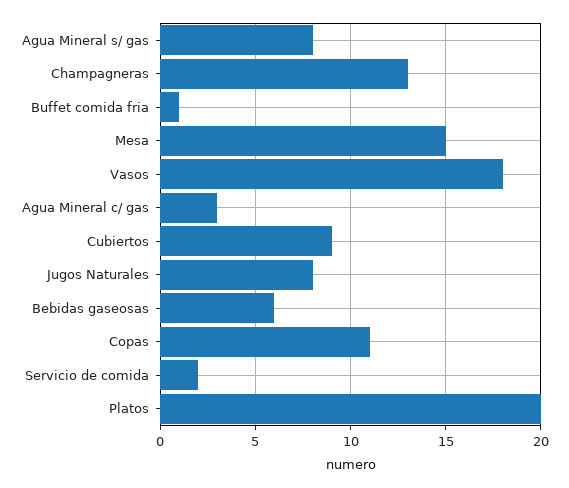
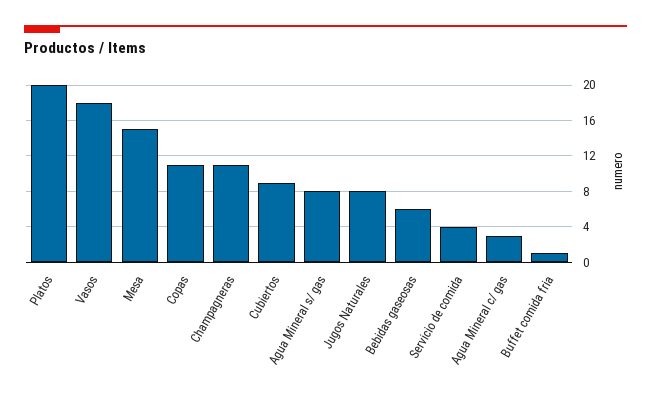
  {
    "Agua Mineral s/ gas": 8,
-   "Champagneras": 13,
+   "Champagneras": 11,
    "Buffet comida fria": 1,
    "Mesa": 15,
    "Vasos": 18,
    "Agua Mineral c/ gas": 3,
    "Cubiertos": 9,
    "Jugos Naturales": 8,
    "Bebidas gaseosas": 6,
    "Copas": 11,
-   "Servicio de comida": 2,
+   "Servicio de comida": 4,
    "Platos": 20
  }

